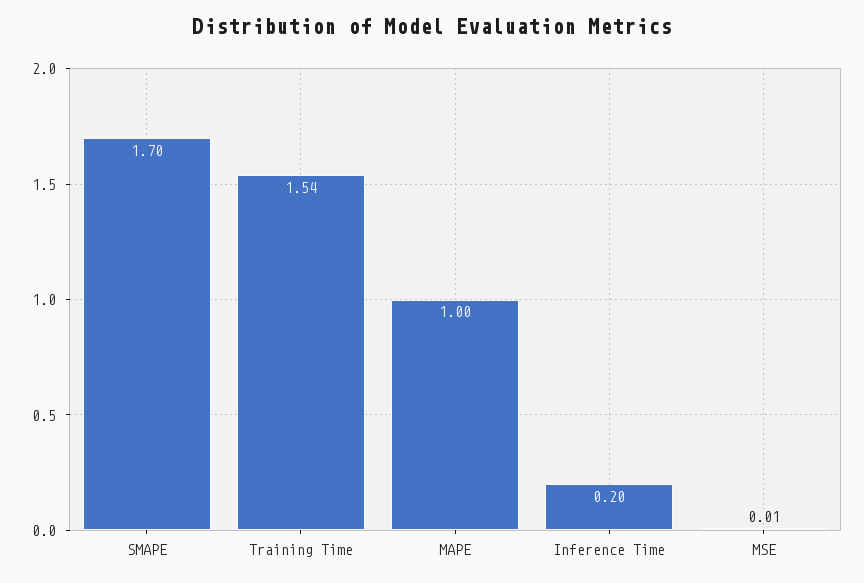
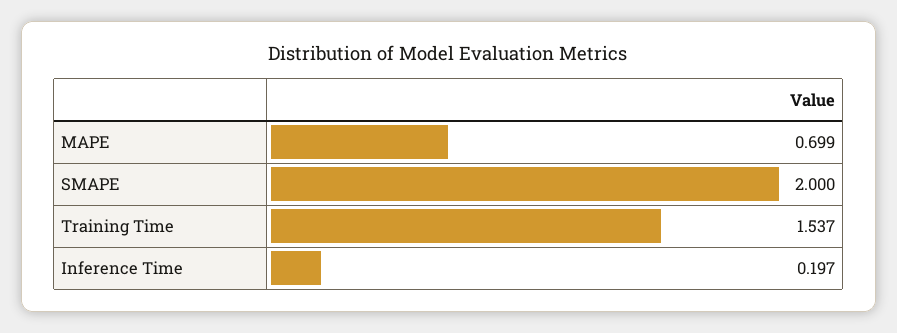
  {
-   "SMAPE": 1.7,
+   "SMAPE": 2,
    "Training Time": 1.537,
-   "MAPE": 1,
+   "MAPE": 0.699,
-   "Inference Time": 0.197,
+   "Inference Time": 0.197
-   "MSE": 0.01
  }

